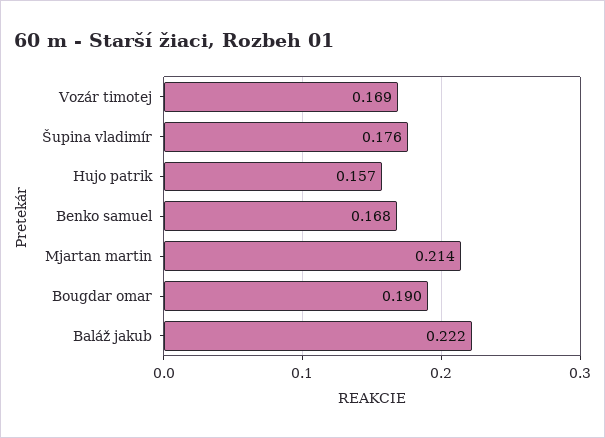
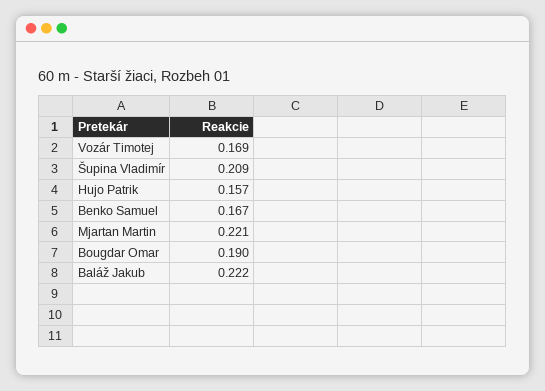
  {
    "Vozár timotej": 0.169,
-   "Šupina vladimír": 0.176,
+   "Šupina vladimír": 0.209,
    "Hujo patrik": 0.157,
-   "Benko samuel": 0.168,
+   "Benko samuel": 0.167,
-   "Mjartan martin": 0.214,
+   "Mjartan martin": 0.221,
    "Bougdar omar": 0.19,
    "Baláž jakub": 0.222
  }

